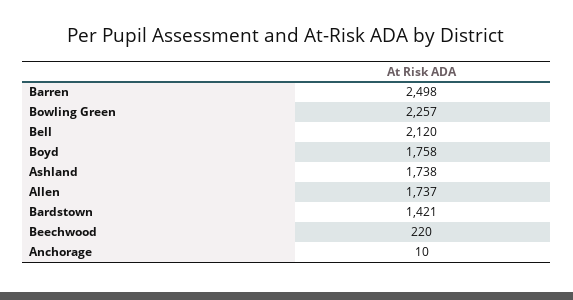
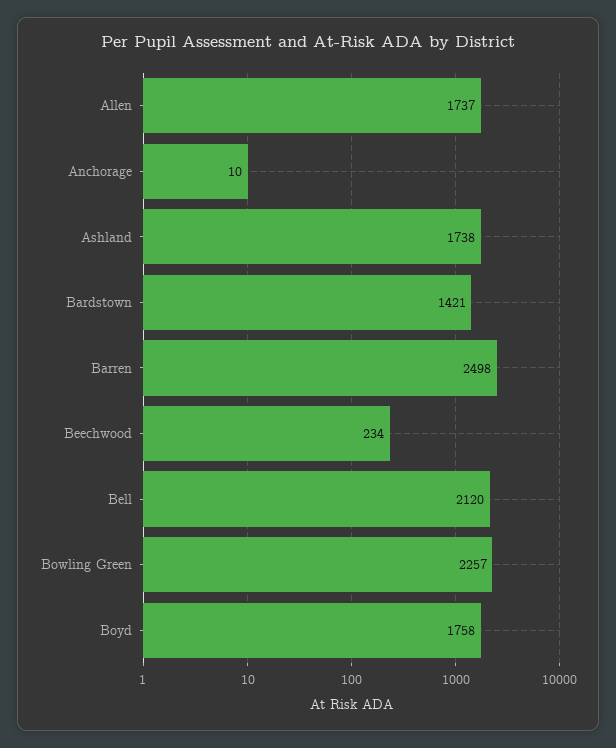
  {
    "Barren": 2498,
    "Bowling Green": 2257,
    "Bell": 2120,
    "Boyd": 1758,
    "Ashland": 1738,
    "Allen": 1737,
    "Bardstown": 1421,
-   "Beechwood": 220,
+   "Beechwood": 234,
    "Anchorage": 10
  }

